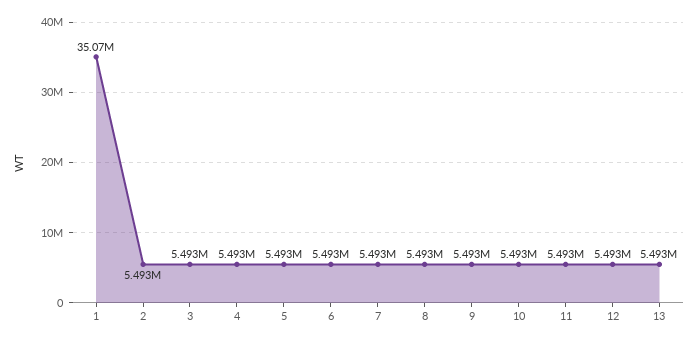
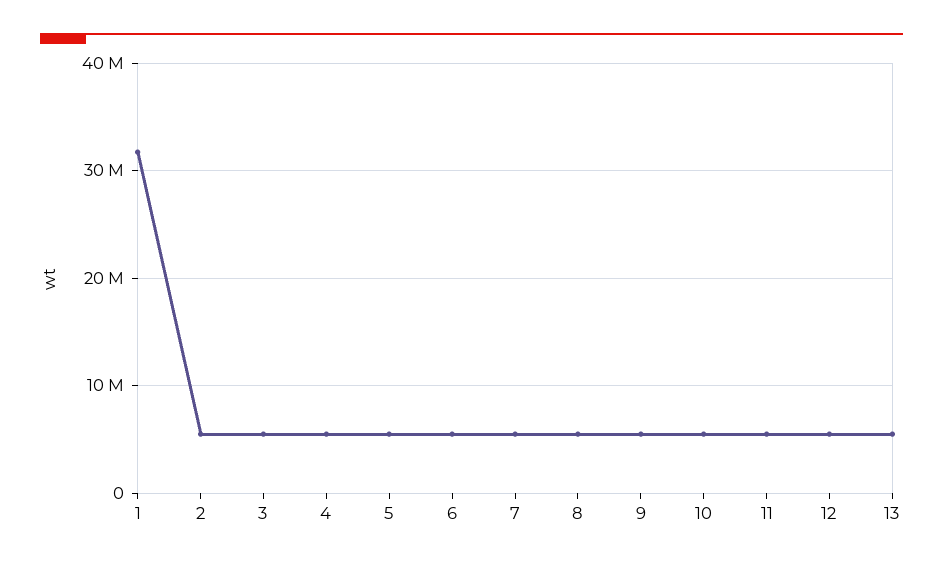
  {
-   "1": 35070000,
+   "1": 32000000,
    "2": 5493000,
    "3": 5493000,
    "4": 5493000,
    "5": 5493000,
    "6": 5493000,
    "7": 5493000,
    "8": 5493000,
    "9": 5493000,
    "10": 5493000,
    "11": 5493000,
    "12": 5493000,
    "13": 5493000
  }

